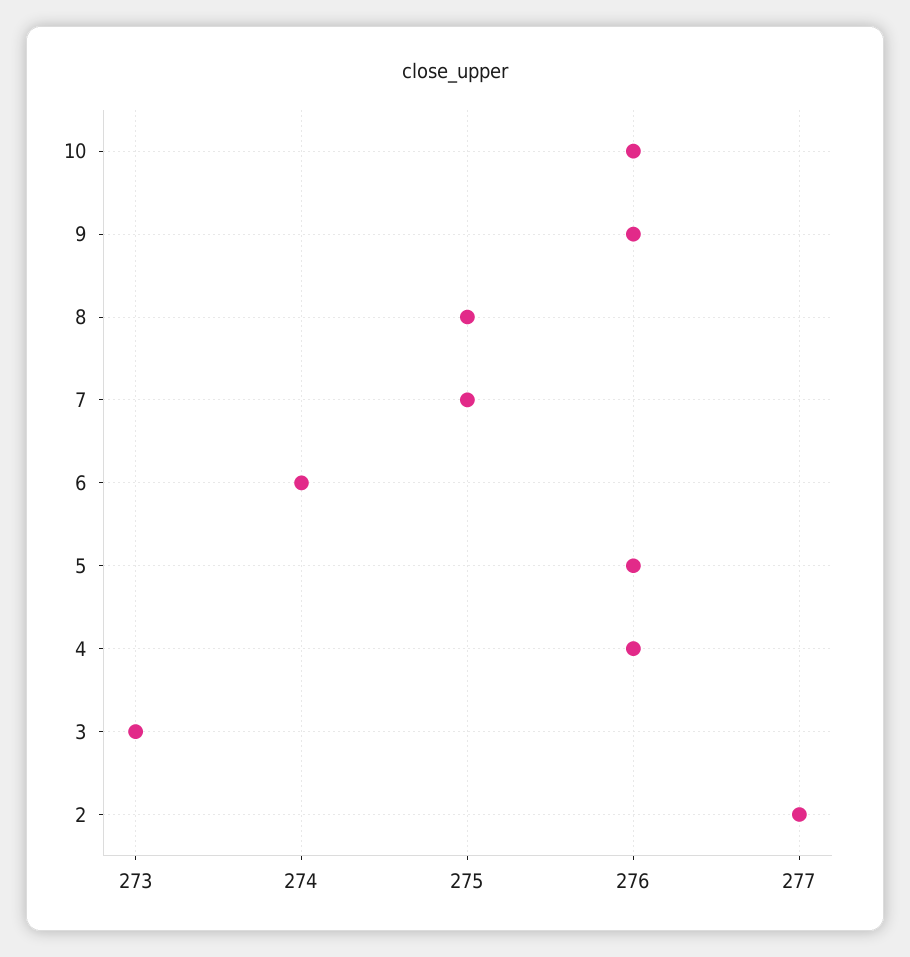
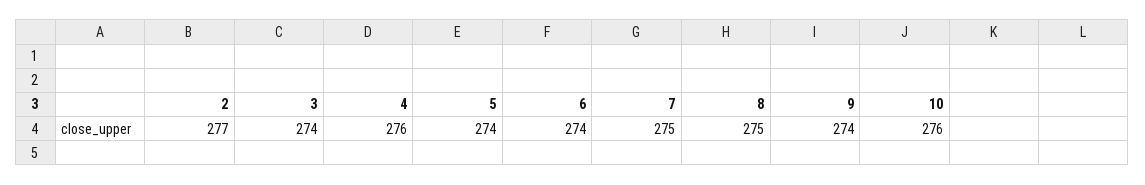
  {
    "10": 276,
-   "9": 276,
+   "9": 274,
    "8": 275,
    "7": 275,
    "6": 274,
-   "5": 276,
+   "5": 274,
    "4": 276,
-   "3": 273,
+   "3": 274,
    "2": 277
  }

